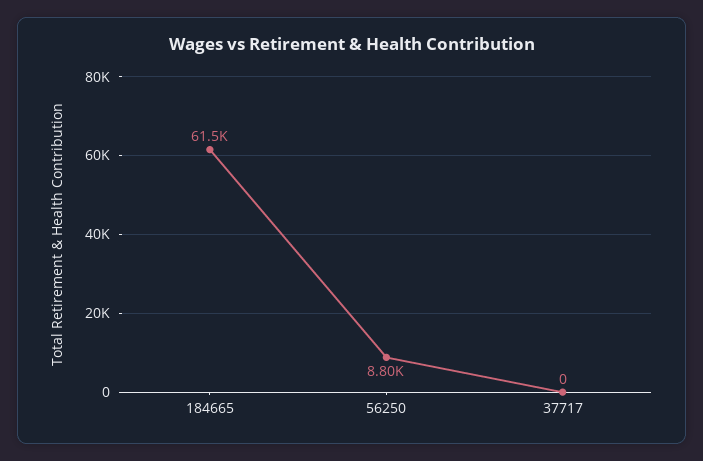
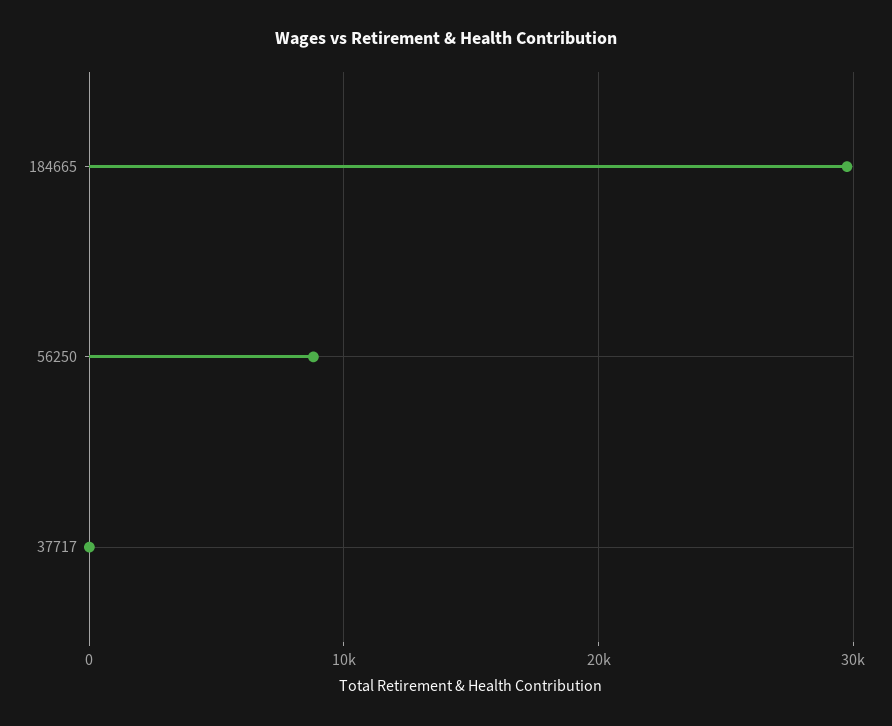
  {
-   "184665": 61500,
+   "184665": 30000,
    "56250": 8800,
    "37717": 0
  }

